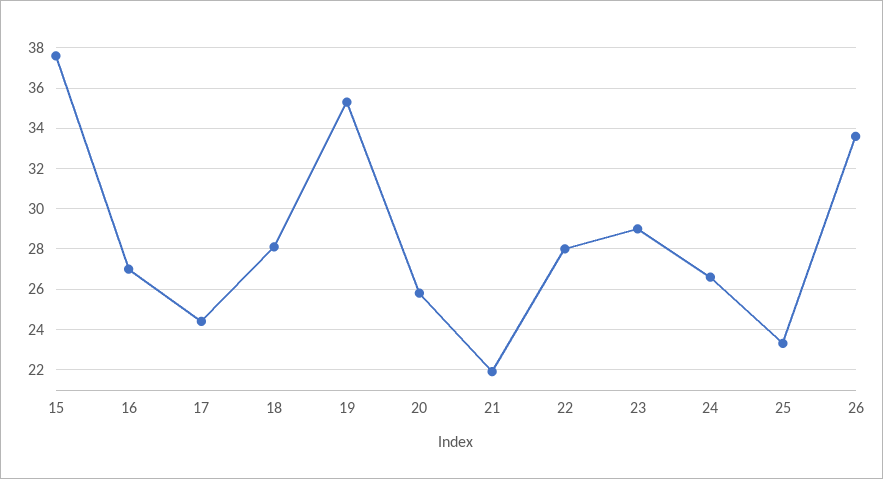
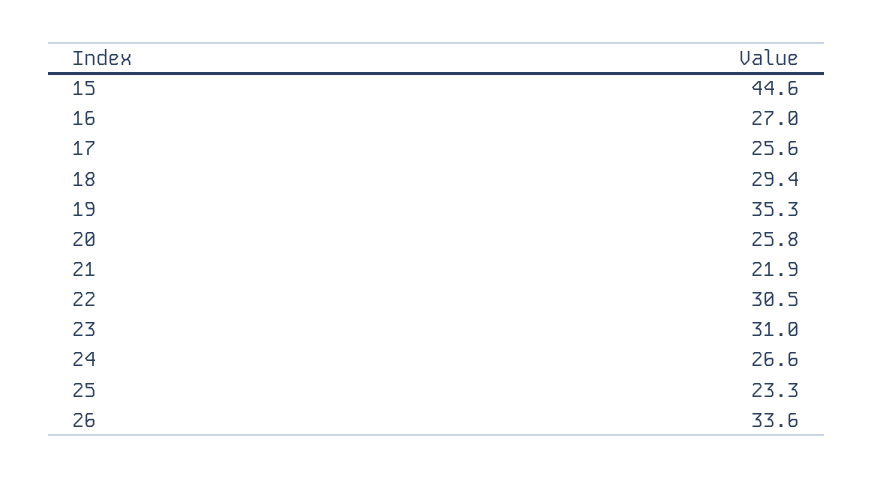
  {
-   "15": 37.5,
+   "15": 44.6,
    "16": 27,
-   "17": 24.5,
+   "17": 25.6,
-   "18": 28,
+   "18": 29.4,
    "19": 35.3,
    "20": 25.8,
    "21": 21.9,
-   "22": 28,
+   "22": 30.5,
-   "23": 29,
+   "23": 31,
    "24": 26.6,
    "25": 23.3,
    "26": 33.6
  }

